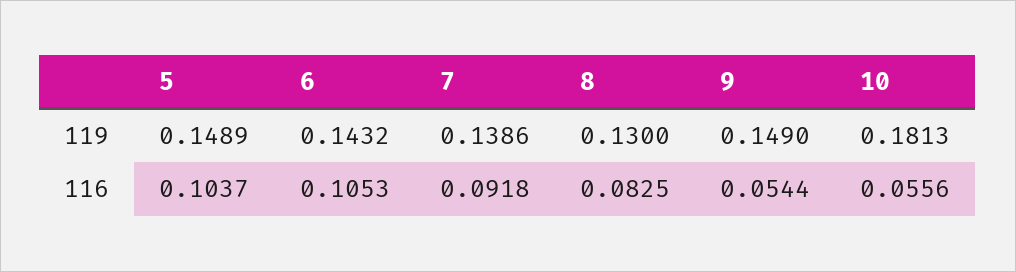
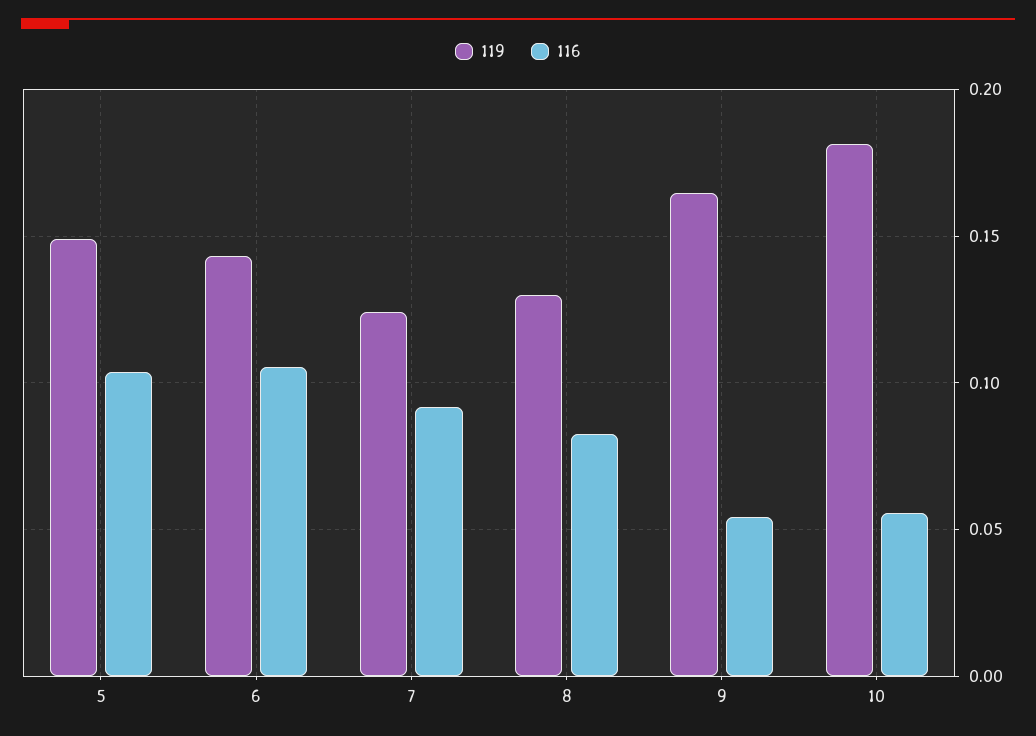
  {
    "119": {
      "5": 0.1489,
      "6": 0.1432,
-     "7": 0.1386,
+     "7": 0.125,
      "8": 0.13,
-     "9": 0.149,
+     "9": 0.165,
      "10": 0.1813
    },
    "116": {
      "5": 0.1037,
      "6": 0.1053,
      "7": 0.0918,
      "8": 0.0825,
      "9": 0.0544,
      "10": 0.0556
    }
  }

